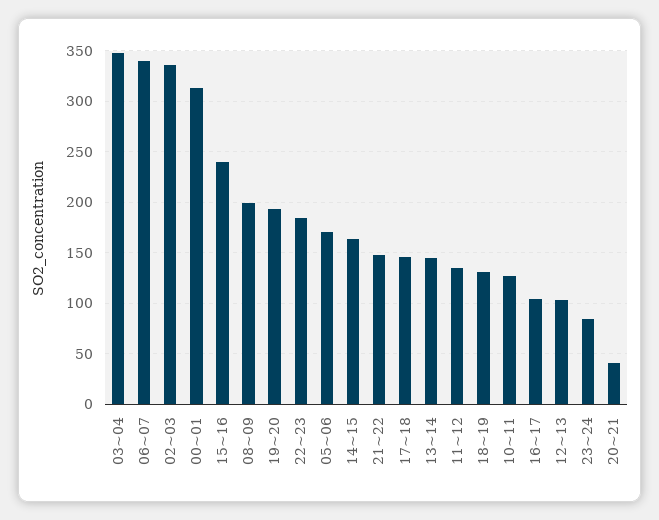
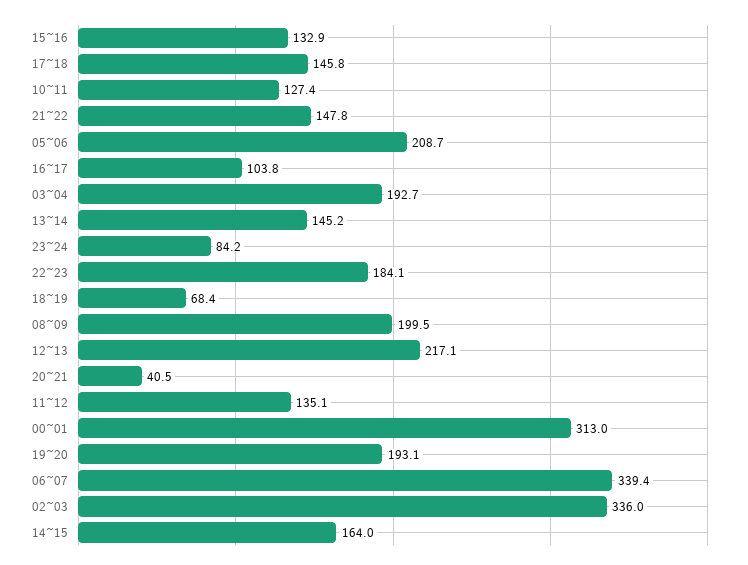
  {
-   "03~04": 350,
+   "03~04": 192.7,
    "06~07": 339.4,
    "02~03": 336,
    "00~01": 313,
-   "15~16": 240,
+   "15~16": 132.9,
    "08~09": 199.5,
    "19~20": 193.1,
    "22~23": 184.1,
-   "05~06": 170,
+   "05~06": 208.7,
    "14~15": 164,
    "21~22": 147.8,
    "17~18": 145.8,
    "13~14": 145.2,
    "11~12": 135.1,
-   "18~19": 130,
+   "18~19": 68.4,
    "10~11": 127.4,
    "16~17": 103.8,
-   "12~13": 100,
+   "12~13": 217.1,
    "23~24": 84.2,
    "20~21": 40.5
  }

